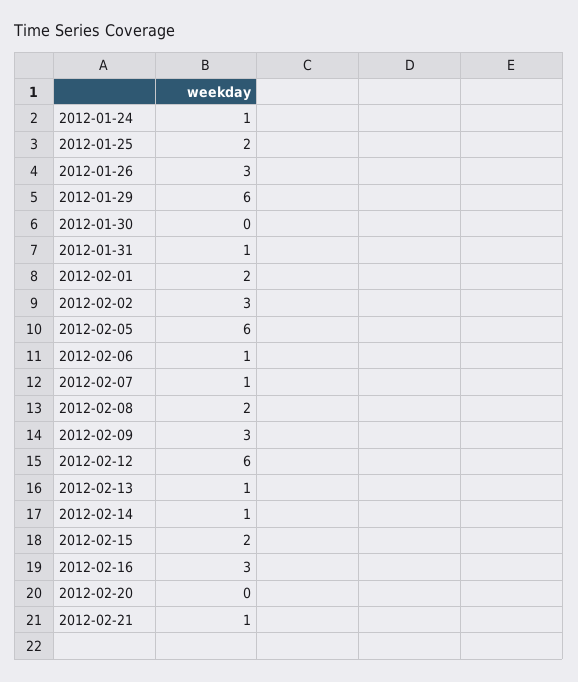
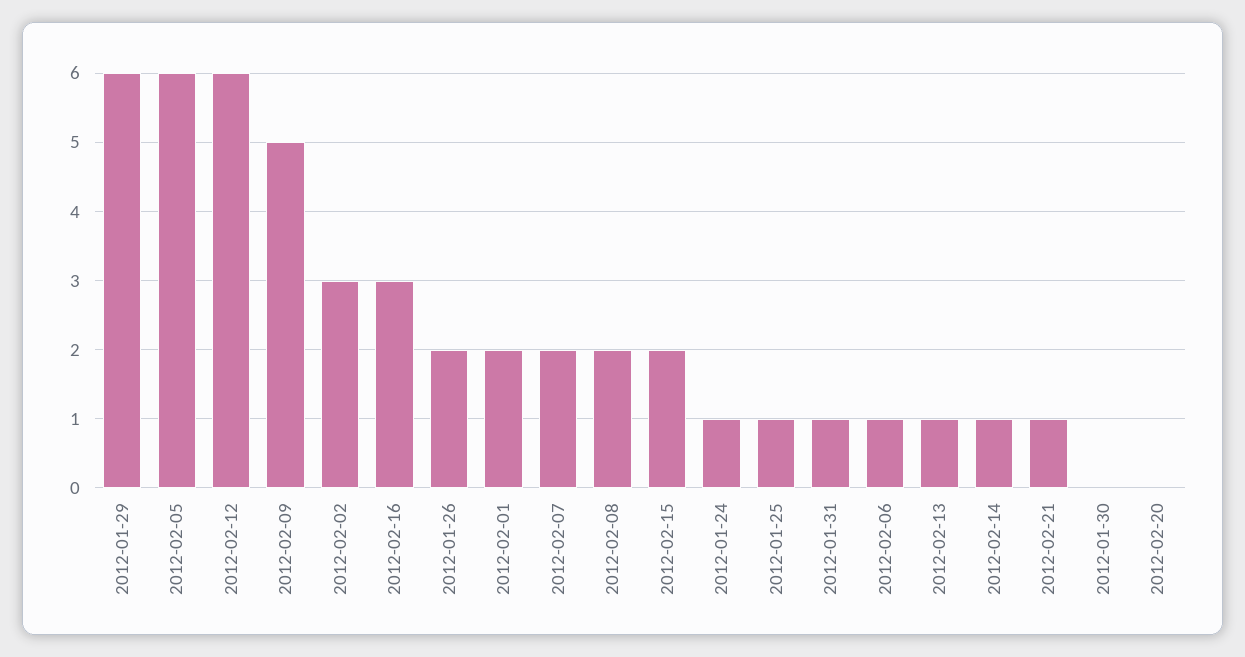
  {
    "2012-01-24": 1,
-   "2012-01-25": 2,
+   "2012-01-25": 1,
-   "2012-01-26": 3,
+   "2012-01-26": 2,
    "2012-01-29": 6,
    "2012-01-30": 0,
    "2012-01-31": 1,
    "2012-02-01": 2,
    "2012-02-02": 3,
    "2012-02-05": 6,
    "2012-02-06": 1,
-   "2012-02-07": 1,
+   "2012-02-07": 2,
    "2012-02-08": 2,
-   "2012-02-09": 3,
+   "2012-02-09": 5,
    "2012-02-12": 6,
    "2012-02-13": 1,
    "2012-02-14": 1,
    "2012-02-15": 2,
    "2012-02-16": 3,
    "2012-02-20": 0,
    "2012-02-21": 1
  }

